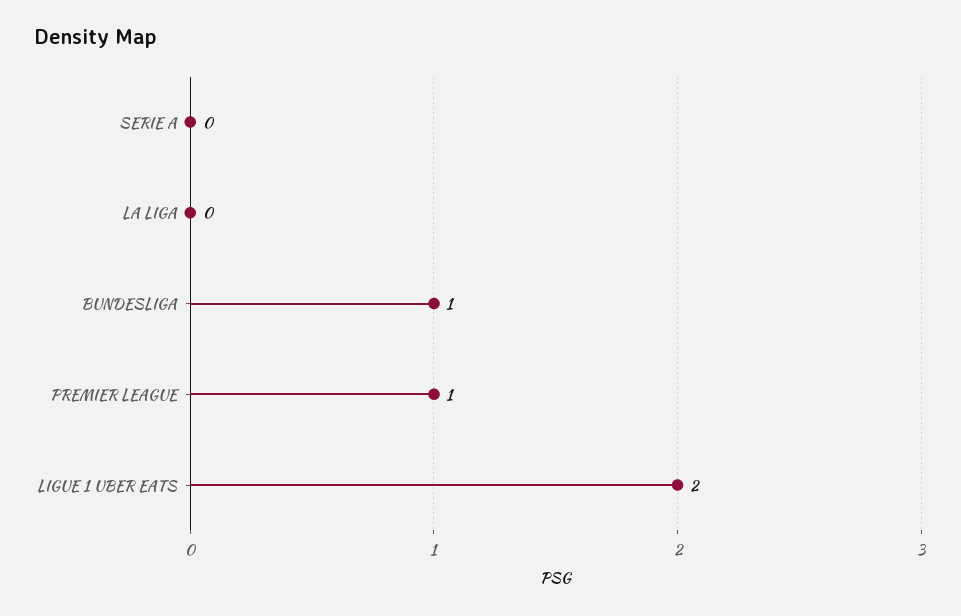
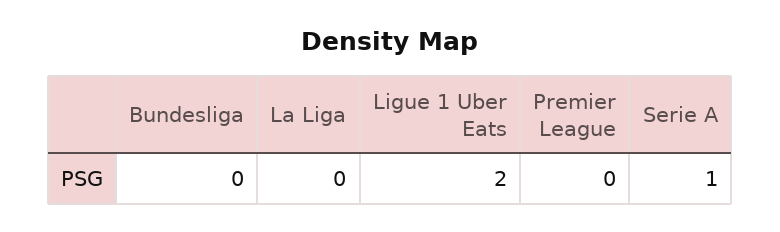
  {
-   "SERIE A": 0,
+   "SERIE A": 1,
    "LA LIGA": 0,
-   "BUNDESLIGA": 1,
+   "BUNDESLIGA": 0,
-   "PREMIER LEAGUE": 1,
+   "PREMIER LEAGUE": 0,
    "LIGUE 1 UBER EATS": 2
  }

